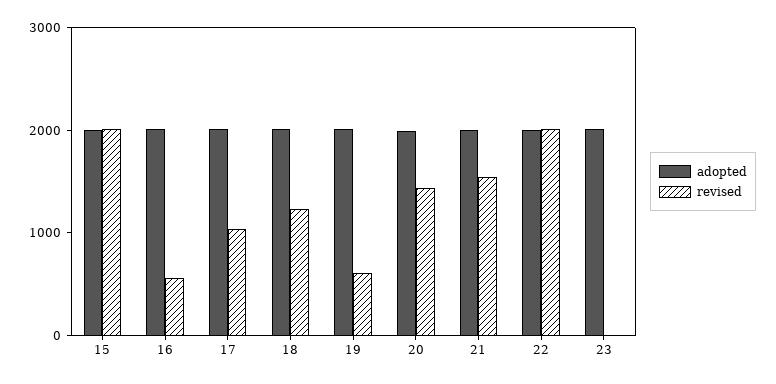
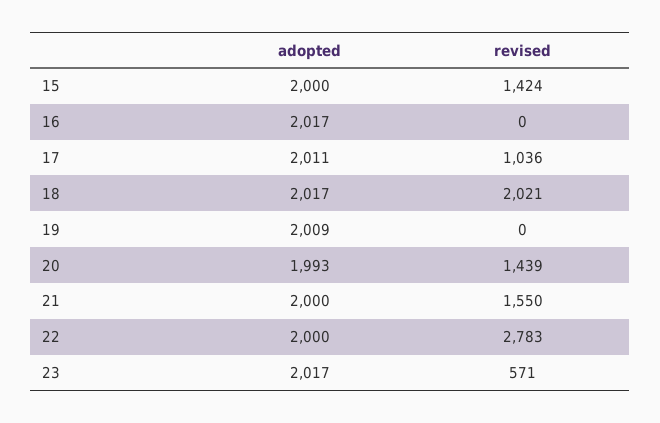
  {
    "adopted": {
      "15": 2000,
      "16": 2017,
      "17": 2011,
      "18": 2017,
      "19": 2009,
      "20": 1993,
      "21": 2000,
      "22": 2000,
      "23": 2017
    },
    "revised": {
-     "15": 2000,
+     "15": 1424,
-     "16": 600,
+     "16": 0,
      "17": 1036,
-     "18": 1200,
+     "18": 2021,
-     "19": 600,
+     "19": 0,
      "20": 1439,
      "21": 1550,
-     "22": 2000,
+     "22": 2783,
-     "23": 0
+     "23": 571
    }
  }

